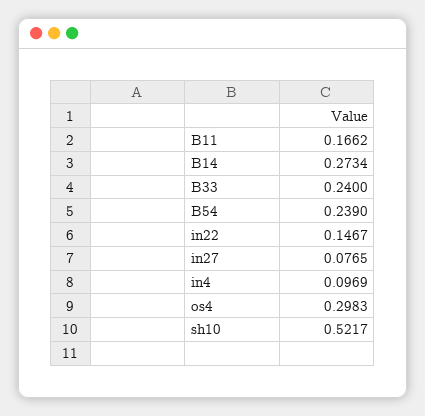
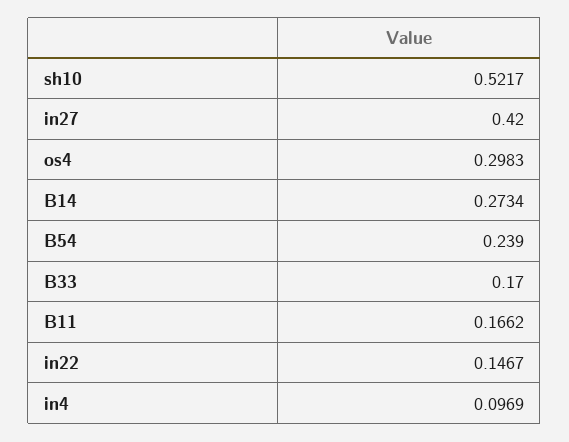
  {
    "B11": 0.1662,
    "B14": 0.2734,
-   "B33": 0.24,
+   "B33": 0.17,
    "B54": 0.239,
    "in22": 0.1467,
-   "in27": 0.0765,
+   "in27": 0.42,
    "in4": 0.0969,
    "os4": 0.2983,
    "sh10": 0.5217
  }

